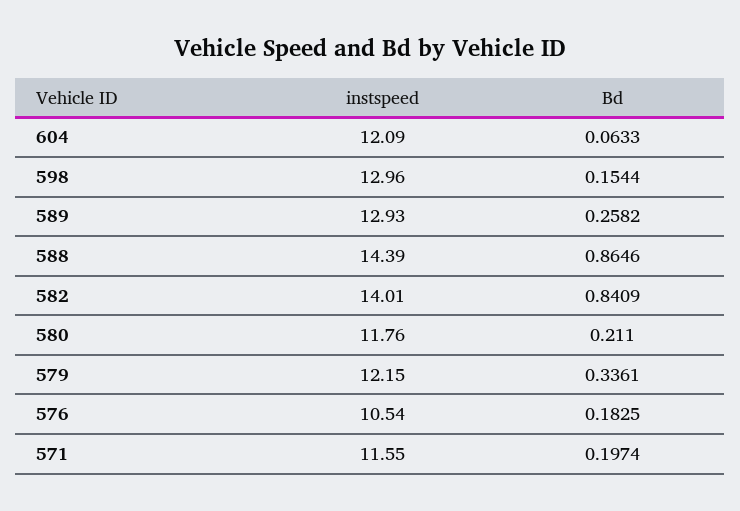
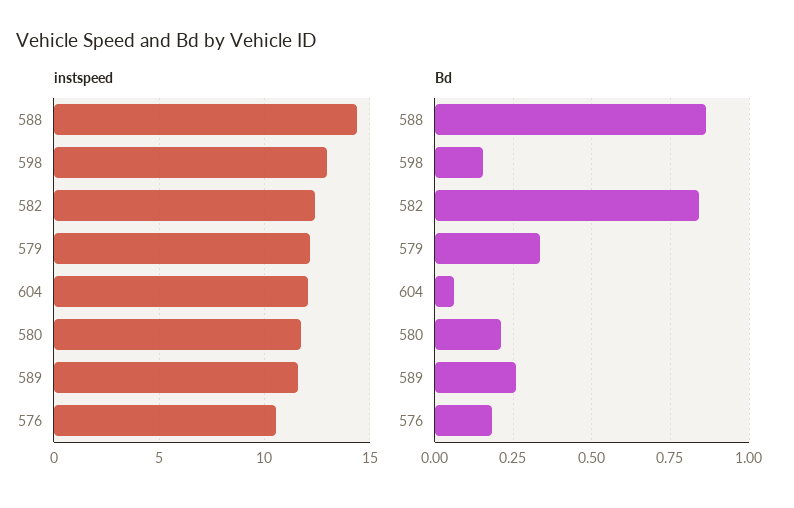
  {
    "instspeed": {
      "604": 12.09,
      "598": 12.96,
-     "589": 12.93,
+     "589": 11.5,
      "588": 14.39,
-     "582": 14.01,
+     "582": 12.5,
      "580": 11.76,
      "579": 12.15,
-     "576": 10.54,
+     "576": 10.54
-     "571": 11.55
    },
    "Bd": {
      "604": 0.0633,
      "598": 0.1544,
      "589": 0.2582,
      "588": 0.8646,
      "582": 0.8409,
      "580": 0.211,
      "579": 0.3361,
-     "576": 0.1825,
+     "576": 0.1825
-     "571": 0.1974
    }
  }

